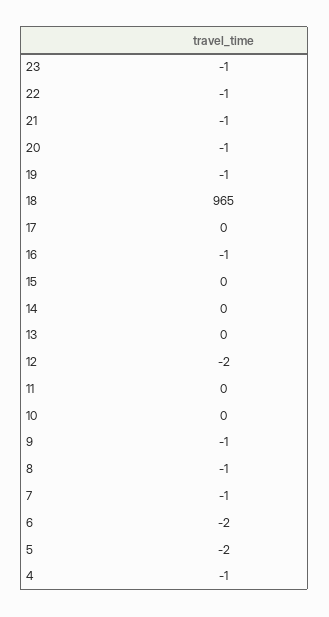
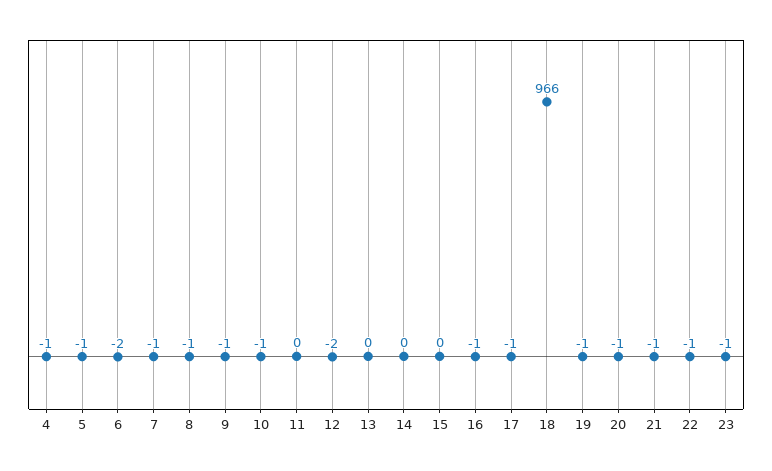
  {
    "23": -1,
    "22": -1,
    "21": -1,
    "20": -1,
    "19": -1,
-   "18": 965,
+   "18": 966,
-   "17": 0,
+   "17": -1,
    "16": -1,
    "15": 0,
    "14": 0,
    "13": 0,
    "12": -2,
    "11": 0,
-   "10": 0,
+   "10": -1,
    "9": -1,
    "8": -1,
    "7": -1,
    "6": -2,
-   "5": -2,
+   "5": -1,
    "4": -1
  }

